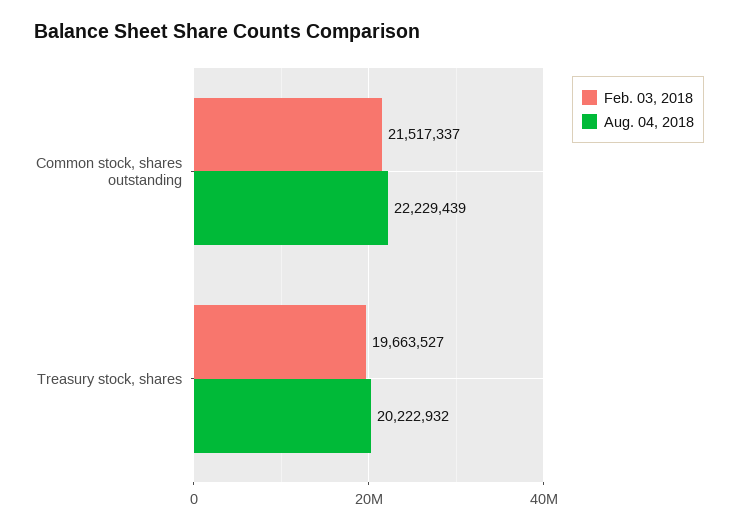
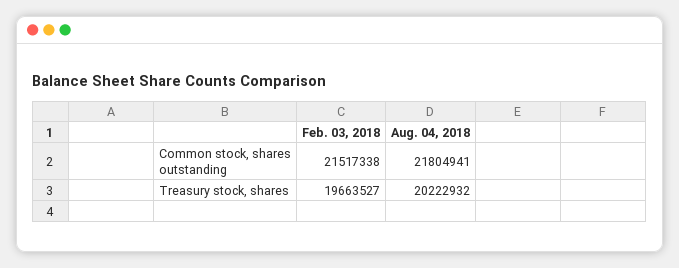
  {
    "Feb. 03, 2018": {
-     "Common stock, shares outstanding": 21517337,
+     "Common stock, shares outstanding": 21517338,
      "Treasury stock, shares": 19663527
    },
    "Aug. 04, 2018": {
-     "Common stock, shares outstanding": 22229439,
+     "Common stock, shares outstanding": 21804941,
      "Treasury stock, shares": 20222932
    }
  }

